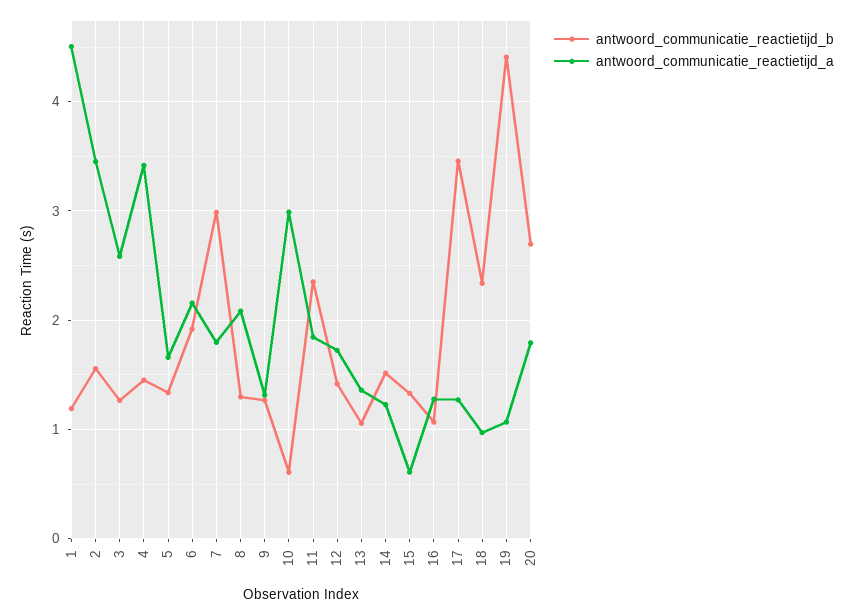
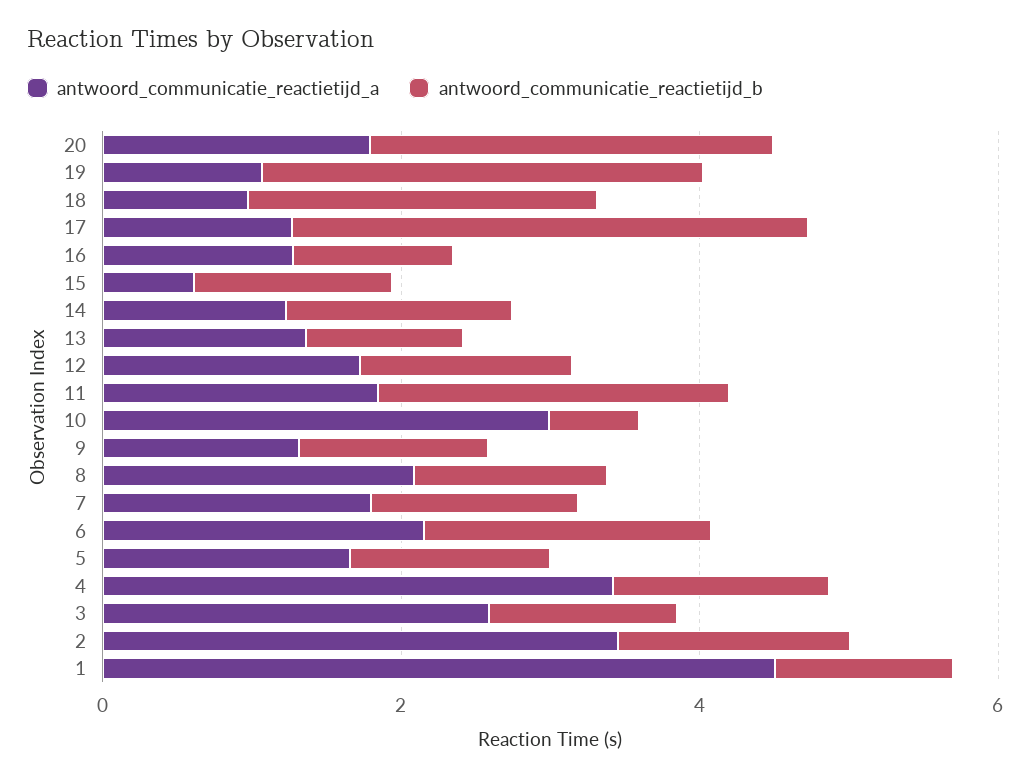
  {
    "antwoord_communicatie_reactietijd_b": {
      "1": 1.2,
      "2": 1.6,
      "3": 1.3,
      "4": 1.5,
      "5": 1.3,
      "6": 1.9,
-     "7": 3,
+     "7": 1.5,
      "8": 1.3,
      "9": 1.3,
      "10": 0.6,
      "11": 2.4,
      "12": 1.4,
      "13": 1.1,
      "14": 1.5,
      "15": 1.3,
      "16": 1.1,
      "17": 3.5,
      "18": 2.3,
-     "19": 4.4,
+     "19": 3,
      "20": 2.7
    },
    "antwoord_communicatie_reactietijd_a": {
      "1": 4.5,
      "2": 3.5,
      "3": 2.6,
      "4": 3.4,
      "5": 1.7,
      "6": 2.2,
      "7": 1.8,
      "8": 2.1,
      "9": 1.3,
      "10": 3,
      "11": 1.8,
      "12": 1.7,
      "13": 1.4,
      "14": 1.2,
      "15": 0.6,
      "16": 1.3,
      "17": 1.3,
      "18": 1,
      "19": 1.1,
      "20": 1.8
    }
  }

